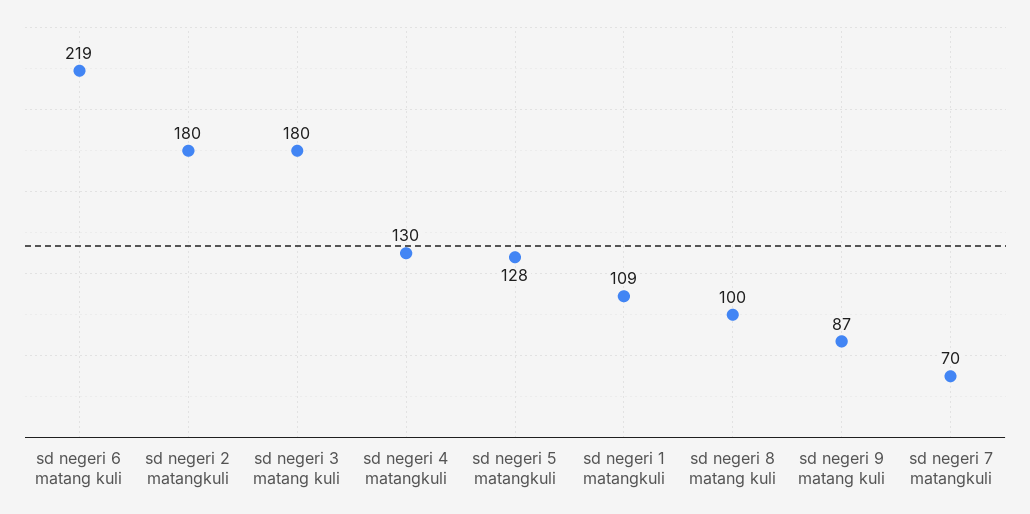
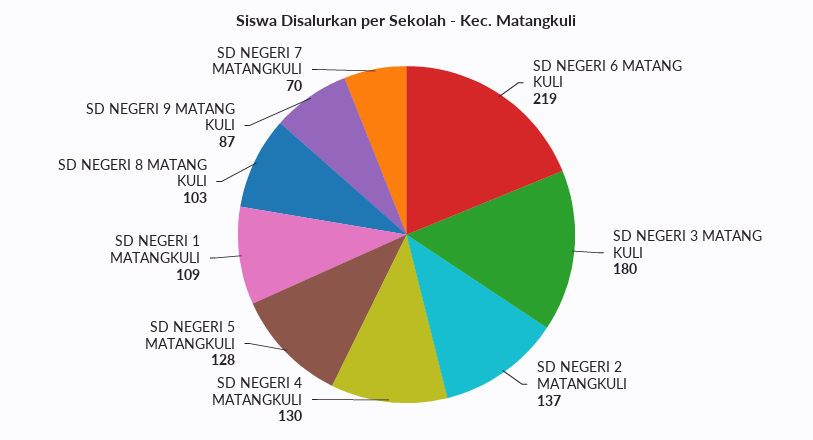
  {
    "sd negeri 6 matang kuli": 219,
-   "sd negeri 2 matangkuli": 180,
+   "sd negeri 2 matangkuli": 137,
    "sd negeri 3 matang kuli": 180,
    "sd negeri 4 matangkuli": 130,
    "sd negeri 5 matangkuli": 128,
    "sd negeri 1 matangkuli": 109,
-   "sd negeri 8 matang kuli": 100,
+   "sd negeri 8 matang kuli": 103,
    "sd negeri 9 matang kuli": 87,
    "sd negeri 7 matangkuli": 70
  }

